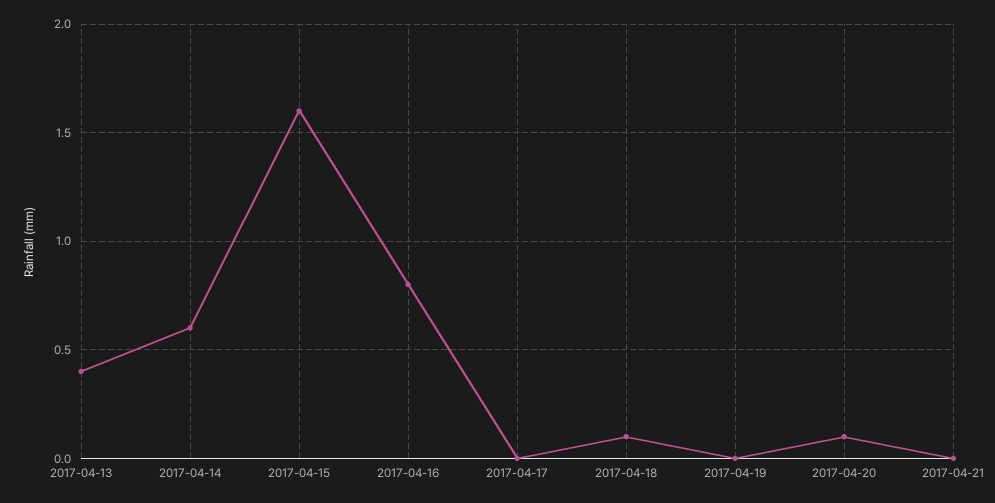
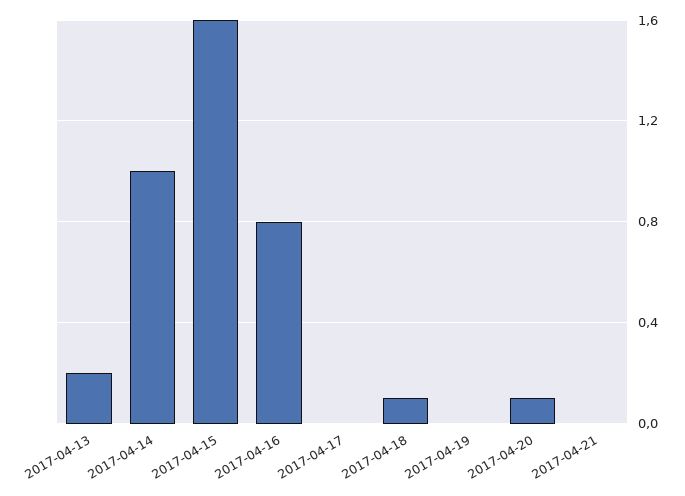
  {
-   "2017-04-13": 0.4,
+   "2017-04-13": 0.2,
-   "2017-04-14": 0.6,
+   "2017-04-14": 1,
    "2017-04-15": 1.6,
    "2017-04-16": 0.8,
    "2017-04-17": 0,
    "2017-04-18": 0.1,
    "2017-04-19": 0,
    "2017-04-20": 0.1,
    "2017-04-21": 0
  }

